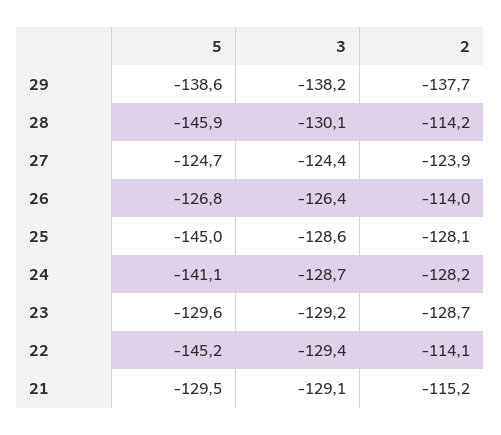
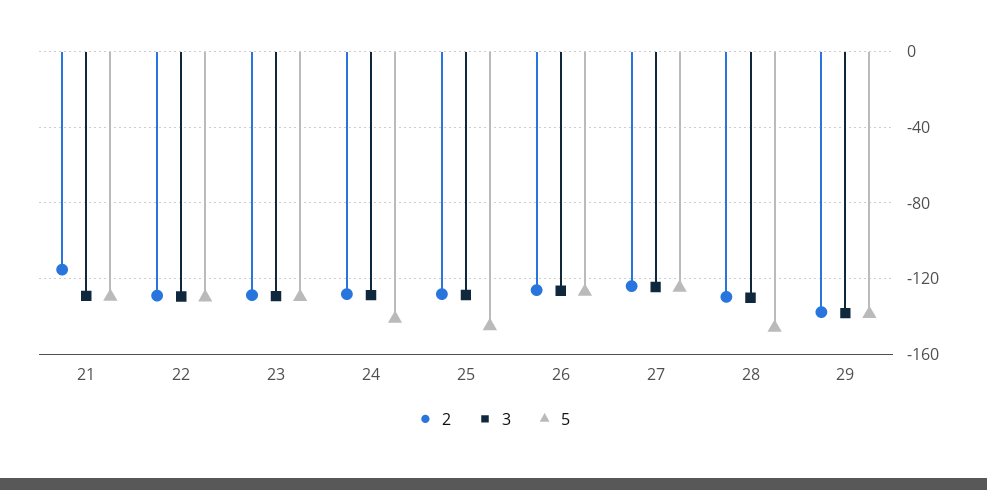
  {
    "5": {
      "29": -138.6,
      "28": -145.9,
      "27": -124.7,
      "26": -126.8,
      "25": -145,
      "24": -141.1,
      "23": -129.6,
-     "22": -145.2,
+     "22": -130,
      "21": -129.5
    },
    "3": {
      "29": -138.2,
      "28": -130.1,
      "27": -124.4,
      "26": -126.4,
      "25": -128.6,
      "24": -128.7,
      "23": -129.2,
      "22": -129.4,
      "21": -129.1
    },
    "2": {
      "29": -137.7,
-     "28": -114.2,
+     "28": -130,
      "27": -123.9,
-     "26": -114,
+     "26": -125,
      "25": -128.1,
      "24": -128.2,
      "23": -128.7,
-     "22": -114.1,
+     "22": -130,
      "21": -115.2
    }
  }

